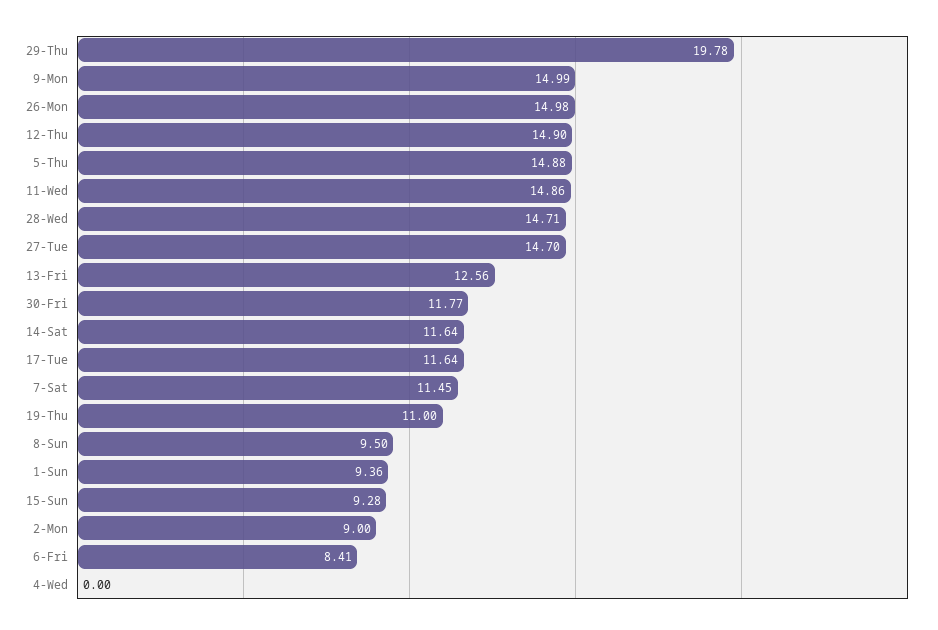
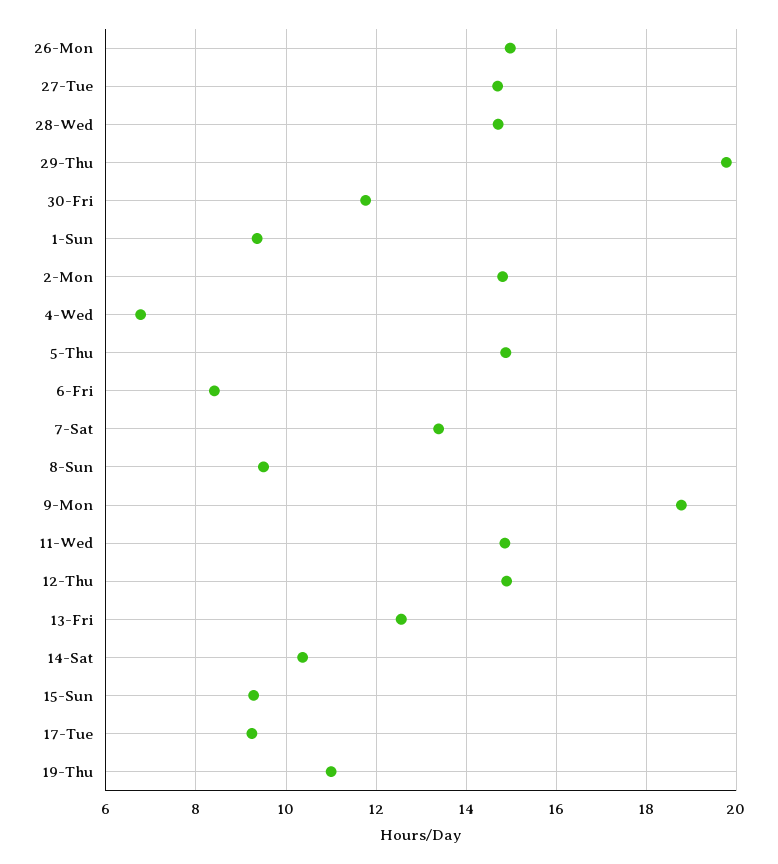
  {
    "29-Thu": 19.78,
-   "9-Mon": 14.99,
+   "9-Mon": 18.8,
    "26-Mon": 14.98,
    "12-Thu": 14.9,
    "5-Thu": 14.88,
    "11-Wed": 14.86,
    "28-Wed": 14.71,
    "27-Tue": 14.7,
    "13-Fri": 12.56,
    "30-Fri": 11.77,
-   "14-Sat": 11.64,
+   "14-Sat": 10.4,
-   "17-Tue": 11.64,
+   "17-Tue": 9.2,
-   "7-Sat": 11.45,
+   "7-Sat": 13.4,
    "19-Thu": 11,
    "8-Sun": 9.5,
    "1-Sun": 9.36,
    "15-Sun": 9.28,
-   "2-Mon": 9,
+   "2-Mon": 14.8,
    "6-Fri": 8.41,
-   "4-Wed": 0
+   "4-Wed": 6.8
  }

